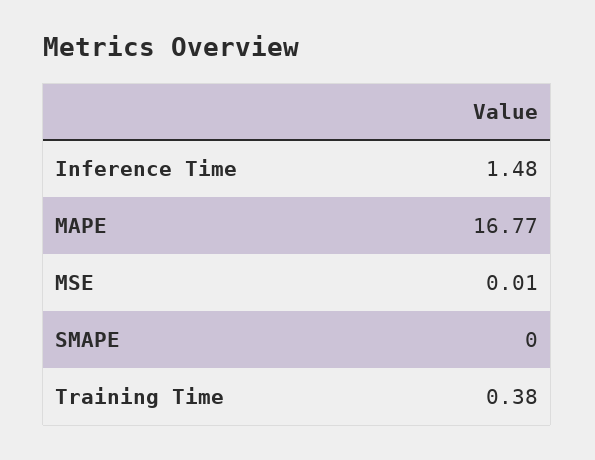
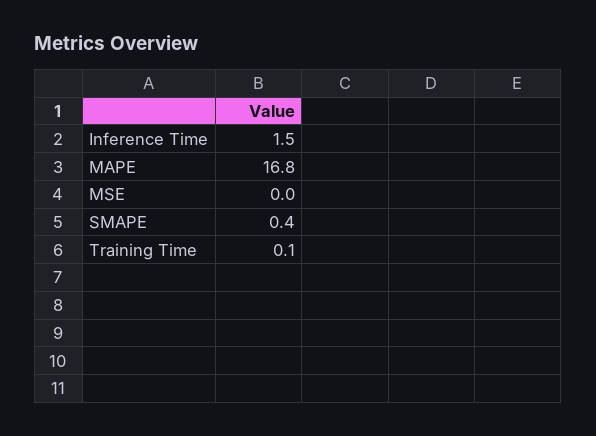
  {
    "Inference Time": 1.48,
    "MAPE": 16.77,
    "MSE": 0.01,
-   "SMAPE": 0,
+   "SMAPE": 0.4,
-   "Training Time": 0.38
+   "Training Time": 0.1
  }

